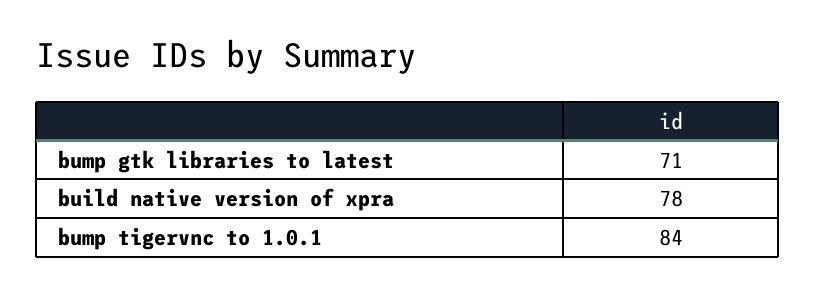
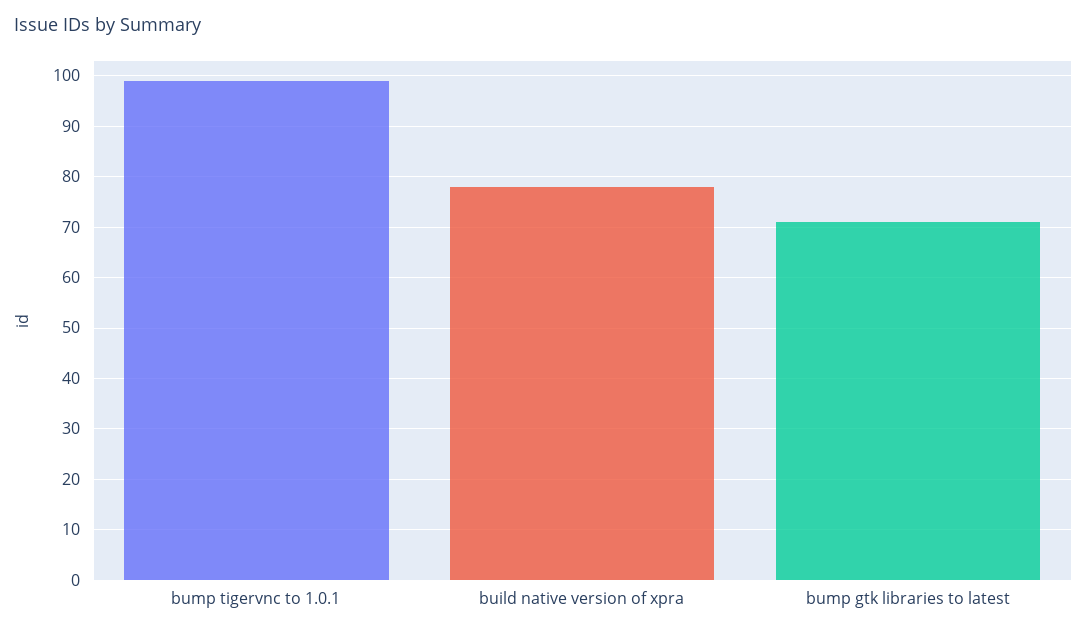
  {
    "bump gtk libraries to latest": 71,
    "build native version of xpra": 78,
-   "bump tigervnc to 1.0.1": 84
+   "bump tigervnc to 1.0.1": 100
  }

